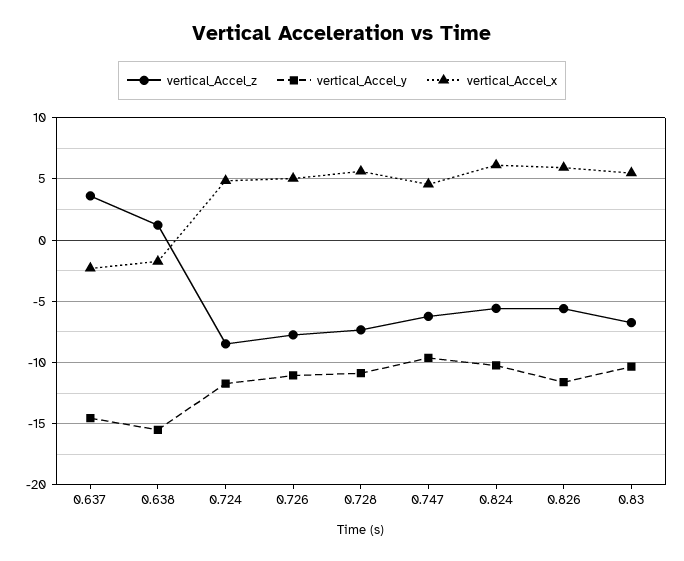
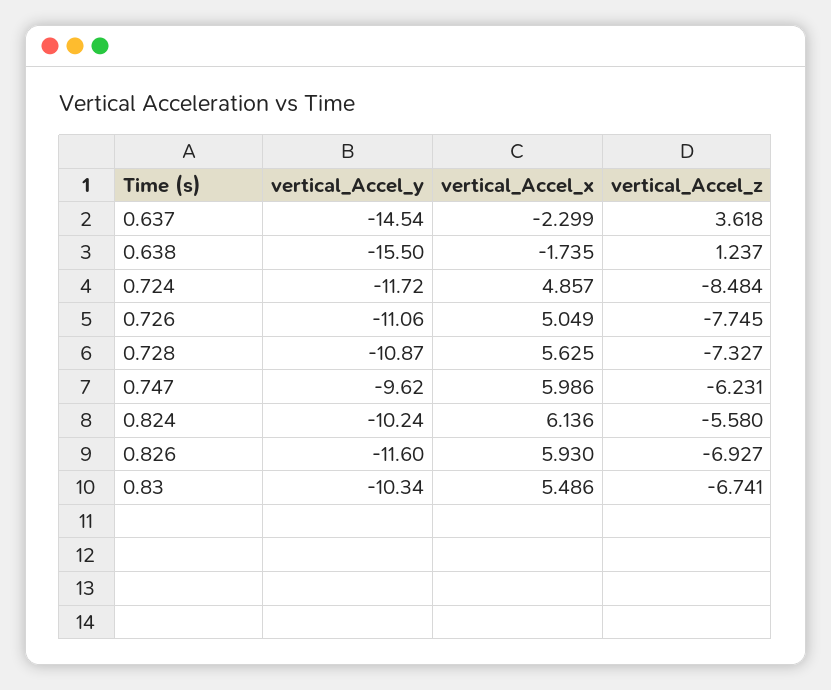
  {
    "vertical_Accel_z": {
      "0.637": 3.618,
      "0.638": 1.237,
      "0.724": -8.484,
      "0.726": -7.745,
      "0.728": -7.327,
      "0.747": -6.231,
      "0.824": -5.58,
-     "0.826": -5.5,
+     "0.826": -6.927,
      "0.83": -6.741
    },
    "vertical_Accel_y": {
      "0.637": -14.54,
      "0.638": -15.5,
      "0.724": -11.72,
      "0.726": -11.06,
      "0.728": -10.87,
      "0.747": -9.62,
      "0.824": -10.24,
      "0.826": -11.6,
      "0.83": -10.34
    },
    "vertical_Accel_x": {
      "0.637": -2.299,
      "0.638": -1.735,
      "0.724": 4.857,
      "0.726": 5.049,
      "0.728": 5.625,
-     "0.747": 4.5,
+     "0.747": 5.986,
      "0.824": 6.136,
      "0.826": 5.93,
      "0.83": 5.486
    }
  }

